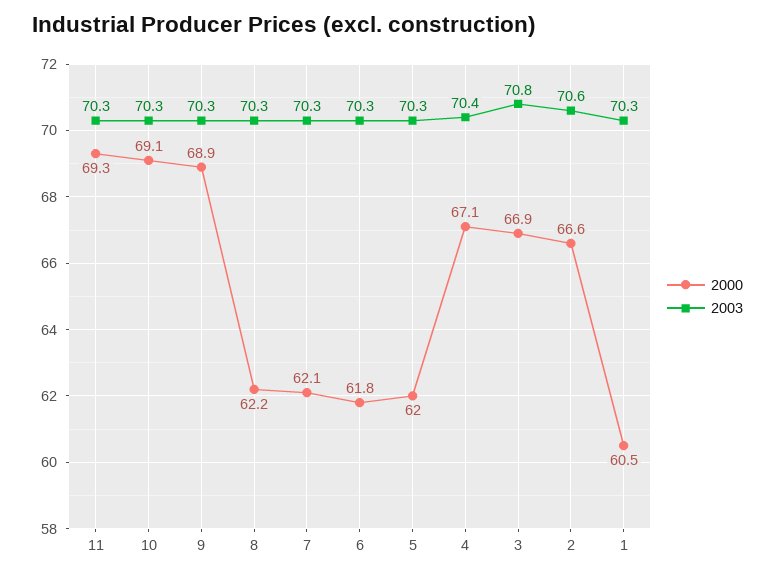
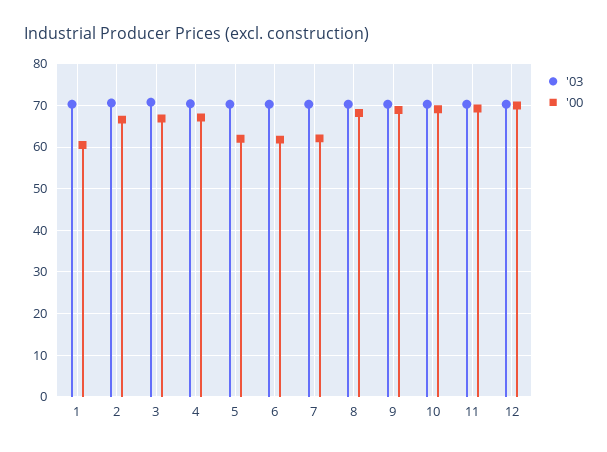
  {
    "2000": {
      "11": 69.3,
      "10": 69.1,
      "9": 68.9,
-     "8": 62.2,
+     "8": 68,
      "7": 62.1,
      "6": 61.8,
      "5": 62,
      "4": 67.1,
      "3": 66.9,
      "2": 66.6,
-     "1": 60.5
+     "1": 60.5,
+     "12": 70
    },
    "2003": {
      "11": 70.3,
      "10": 70.3,
      "9": 70.3,
      "8": 70.3,
      "7": 70.3,
      "6": 70.3,
      "5": 70.3,
      "4": 70.4,
      "3": 70.8,
      "2": 70.6,
-     "1": 70.3
+     "1": 70.3,
+     "12": 70
    }
  }

